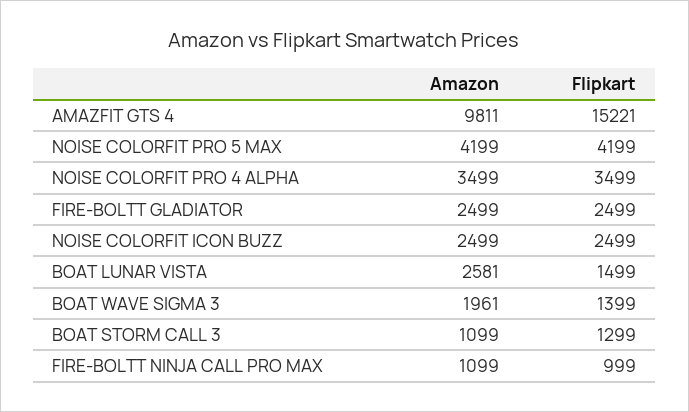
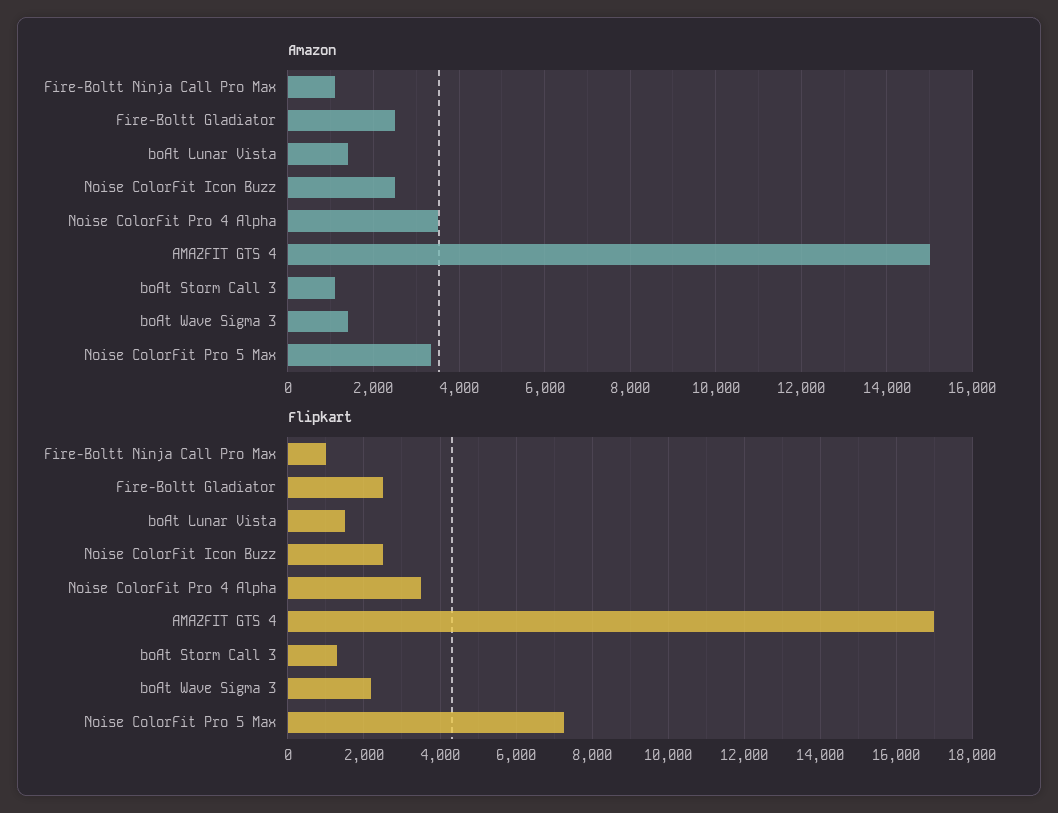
  {
    "Amazon": {
-     "AMAZFIT GTS 4": 9811,
+     "AMAZFIT GTS 4": 15000,
-     "NOISE COLORFIT PRO 5 MAX": 4199,
+     "NOISE COLORFIT PRO 5 MAX": 3400,
      "NOISE COLORFIT PRO 4 ALPHA": 3499,
      "FIRE-BOLTT GLADIATOR": 2499,
      "NOISE COLORFIT ICON BUZZ": 2499,
-     "BOAT LUNAR VISTA": 2581,
+     "BOAT LUNAR VISTA": 1400,
-     "BOAT WAVE SIGMA 3": 1961,
+     "BOAT WAVE SIGMA 3": 1400,
      "BOAT STORM CALL 3": 1099,
      "FIRE-BOLTT NINJA CALL PRO MAX": 1099
    },
    "Flipkart": {
-     "AMAZFIT GTS 4": 15221,
+     "AMAZFIT GTS 4": 17000,
-     "NOISE COLORFIT PRO 5 MAX": 4199,
+     "NOISE COLORFIT PRO 5 MAX": 7200,
      "NOISE COLORFIT PRO 4 ALPHA": 3499,
      "FIRE-BOLTT GLADIATOR": 2499,
      "NOISE COLORFIT ICON BUZZ": 2499,
      "BOAT LUNAR VISTA": 1499,
-     "BOAT WAVE SIGMA 3": 1399,
+     "BOAT WAVE SIGMA 3": 2200,
      "BOAT STORM CALL 3": 1299,
      "FIRE-BOLTT NINJA CALL PRO MAX": 999
    }
  }

